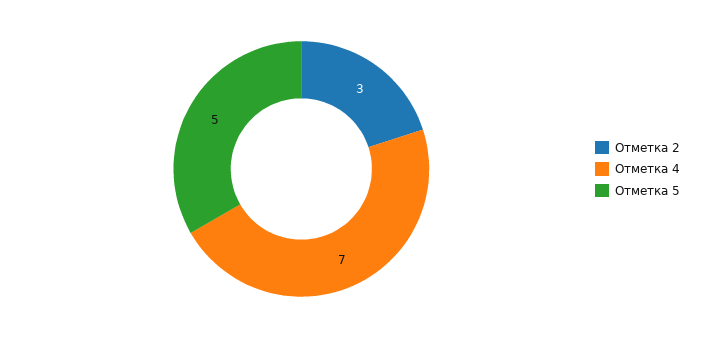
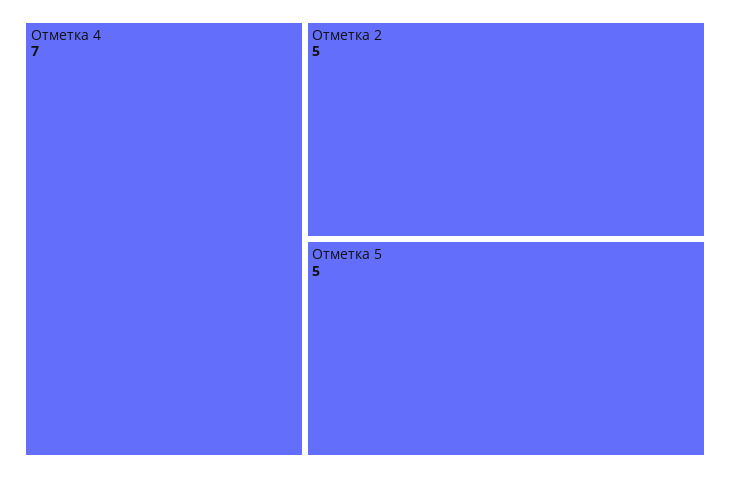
  {
-   "Отметка 2": 3,
+   "Отметка 2": 5,
    "Отметка 4": 7,
    "Отметка 5": 5
  }

